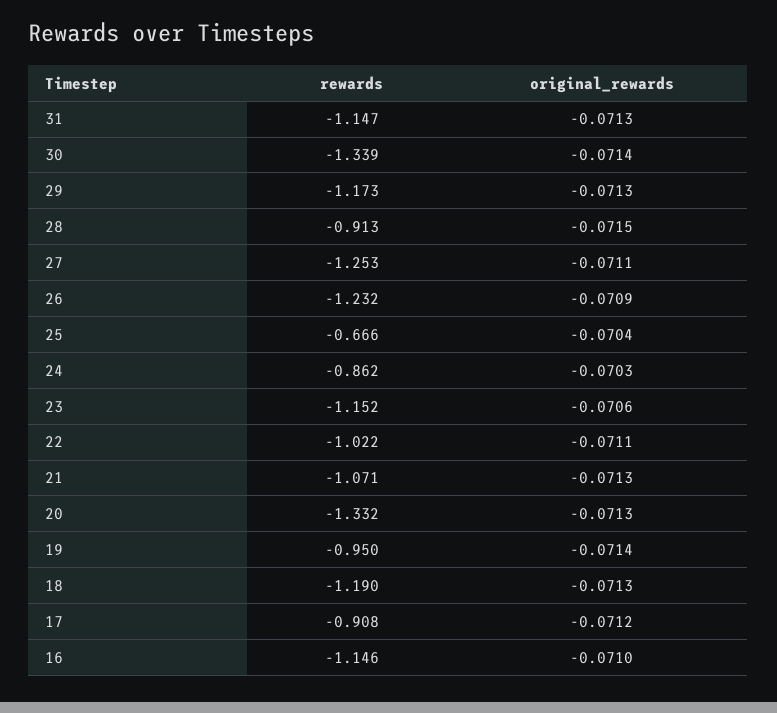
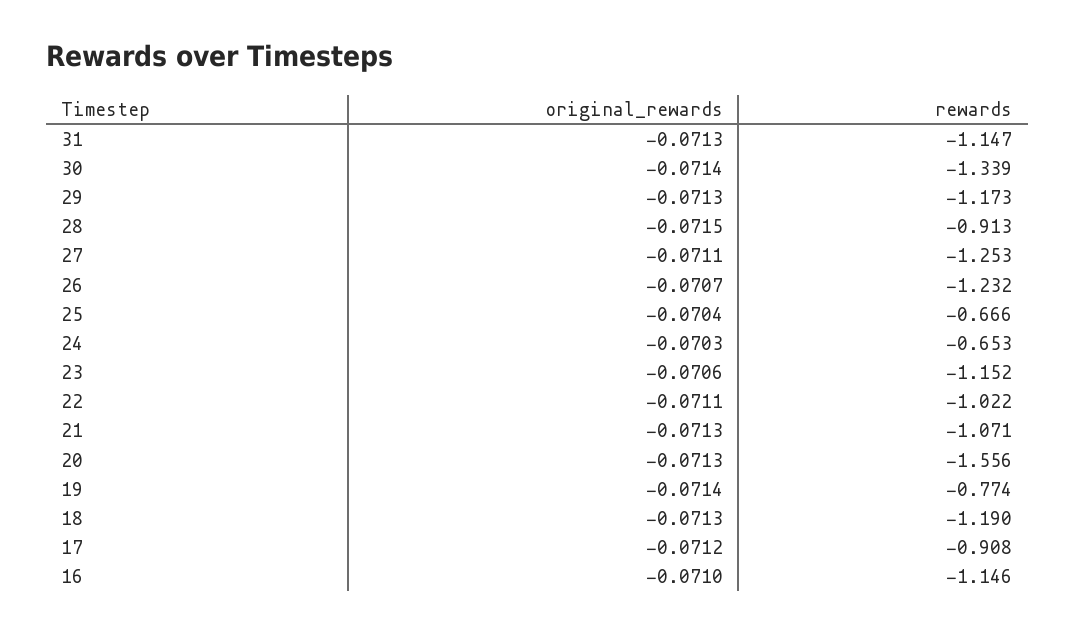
  {
    "rewards": {
      "31": -1.147,
      "30": -1.339,
      "29": -1.173,
      "28": -0.913,
      "27": -1.253,
      "26": -1.232,
      "25": -0.666,
-     "24": -0.862,
+     "24": -0.653,
      "23": -1.152,
      "22": -1.022,
      "21": -1.071,
-     "20": -1.332,
+     "20": -1.556,
-     "19": -0.95,
+     "19": -0.774,
      "18": -1.19,
      "17": -0.908,
      "16": -1.146
    },
    "original_rewards": {
      "31": -0.0713,
      "30": -0.0714,
      "29": -0.0713,
      "28": -0.0715,
      "27": -0.0711,
-     "26": -0.0709,
+     "26": -0.0707,
      "25": -0.0704,
      "24": -0.0703,
      "23": -0.0706,
      "22": -0.0711,
      "21": -0.0713,
      "20": -0.0713,
      "19": -0.0714,
      "18": -0.0713,
      "17": -0.0712,
      "16": -0.071
    }
  }

